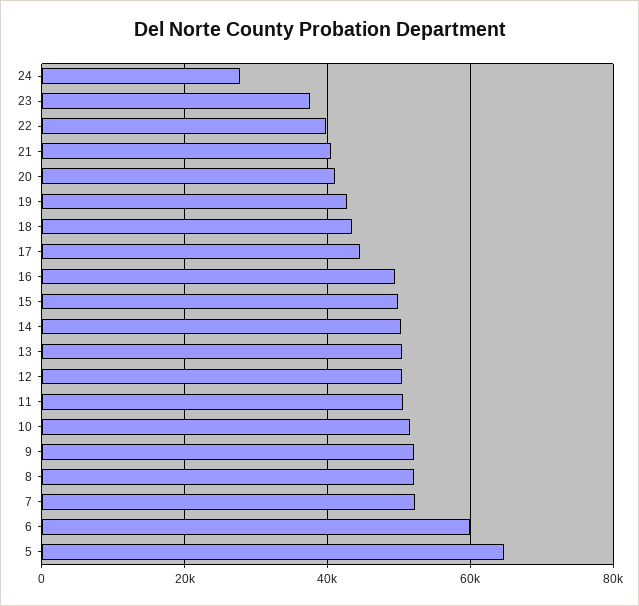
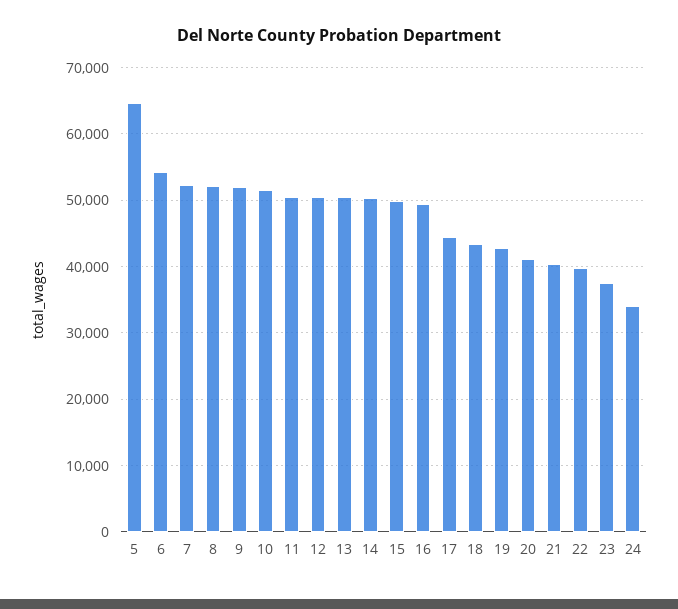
  {
-   "24": 28000,
+   "24": 34000,
    "23": 37000,
    "22": 40000,
    "21": 40000,
    "20": 41000,
    "19": 43000,
    "18": 43000,
    "17": 45000,
    "16": 49000,
    "15": 50000,
    "14": 50000,
    "13": 50000,
    "12": 51000,
    "11": 51000,
    "10": 51000,
    "9": 52000,
    "8": 52000,
    "7": 52000,
-   "6": 60000,
+   "6": 54000,
    "5": 65000
  }

